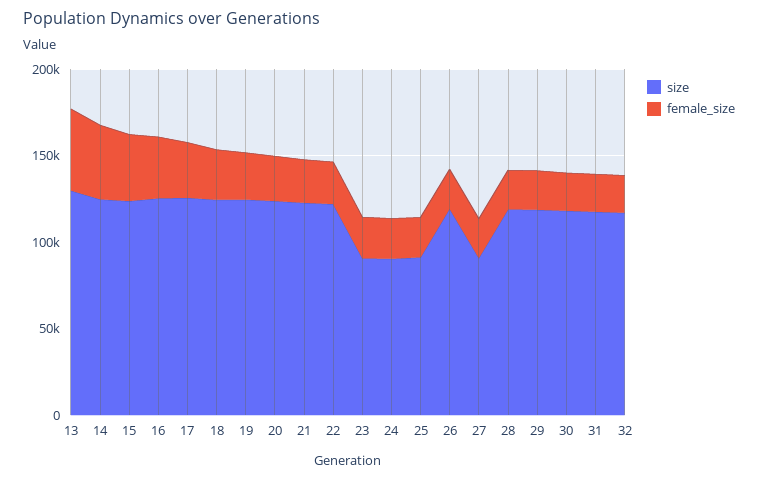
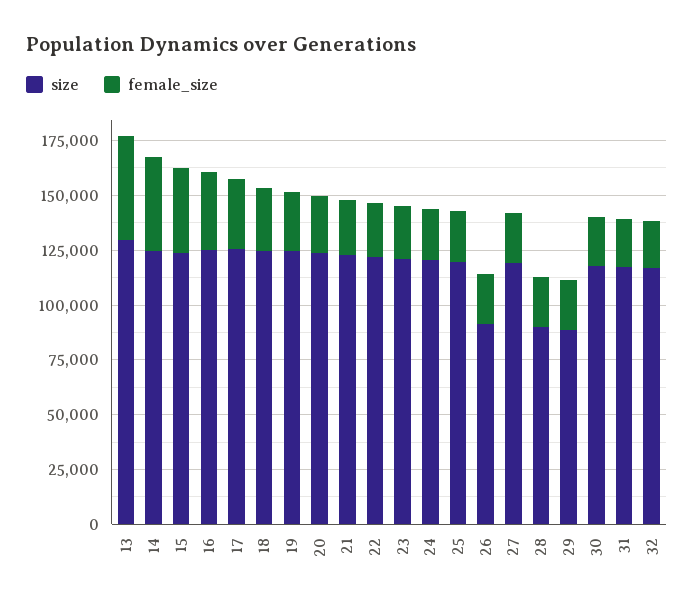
  {
    "size": {
      "13": 130000,
      "14": 125000,
      "15": 125000,
      "16": 125000,
      "17": 125000,
      "18": 125000,
      "19": 125000,
      "20": 125000,
      "21": 125000,
      "22": 120000,
-     "23": 90000,
+     "23": 120000,
-     "24": 90000,
+     "24": 120000,
-     "25": 90000,
+     "25": 120000,
-     "26": 120000,
+     "26": 90000,
-     "27": 90000,
+     "27": 120000,
-     "28": 120000,
+     "28": 90000,
-     "29": 120000,
+     "29": 90000,
      "30": 120000,
      "31": 115000,
      "32": 115000
    },
    "female_size": {
      "13": 45000,
      "14": 45000,
      "15": 40000,
      "16": 35000,
      "17": 30000,
      "18": 30000,
      "19": 25000,
      "20": 25000,
      "21": 25000,
      "22": 25000,
      "23": 25000,
      "24": 25000,
      "25": 25000,
      "26": 25000,
      "27": 25000,
      "28": 25000,
      "29": 25000,
      "30": 20000,
      "31": 20000,
      "32": 20000
    }
  }

